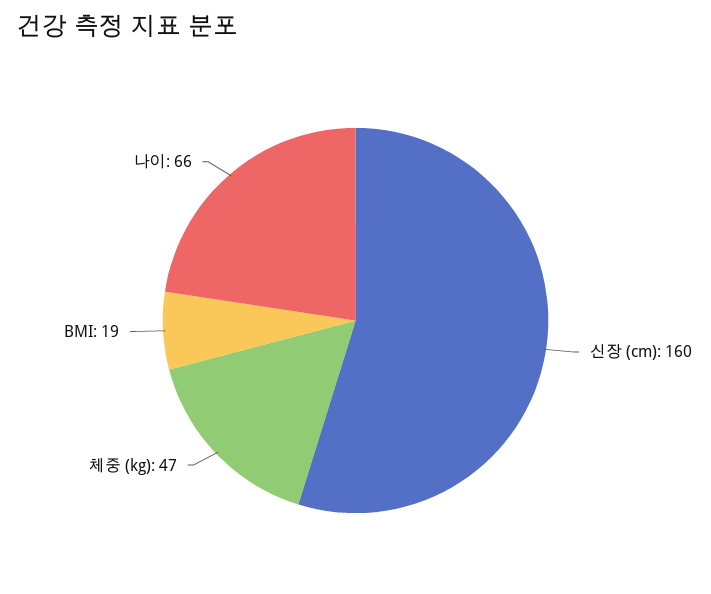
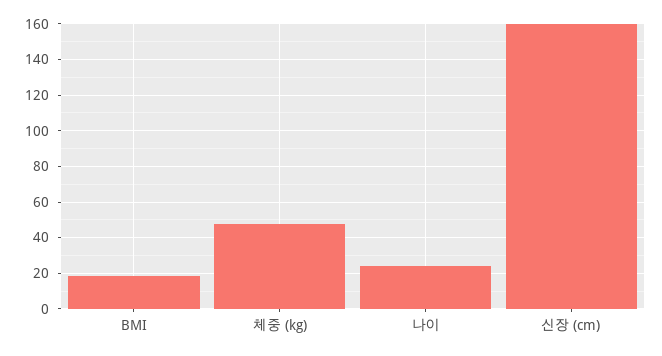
  {
    "신장 (cm)": 160,
    "체중 (kg)": 47,
    "BMI": 19,
-   "나이": 66
+   "나이": 25
  }

